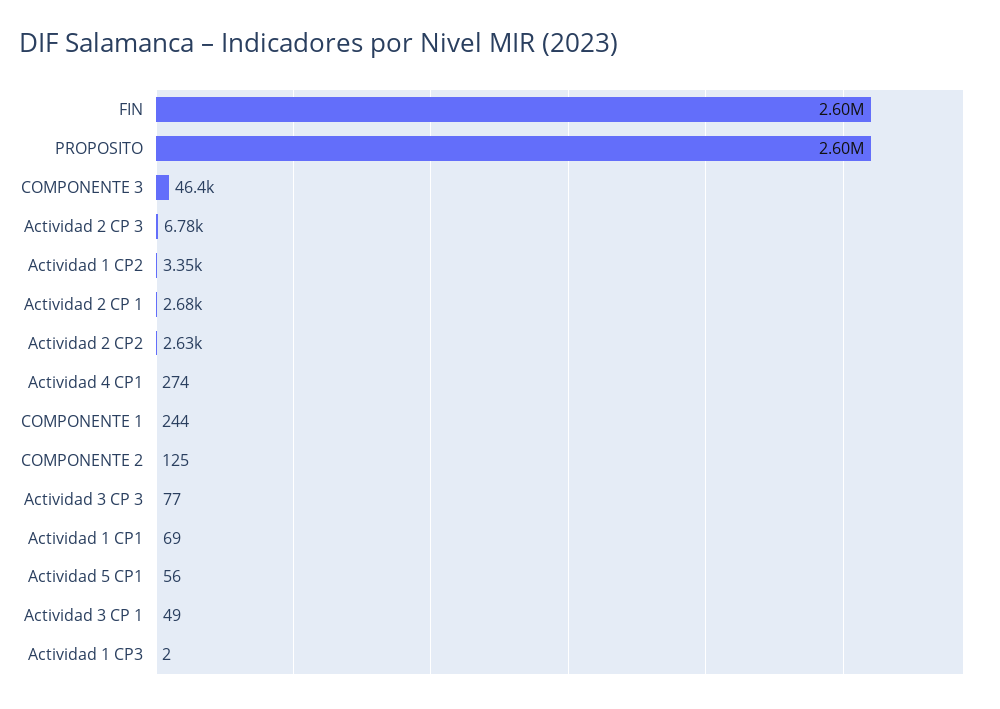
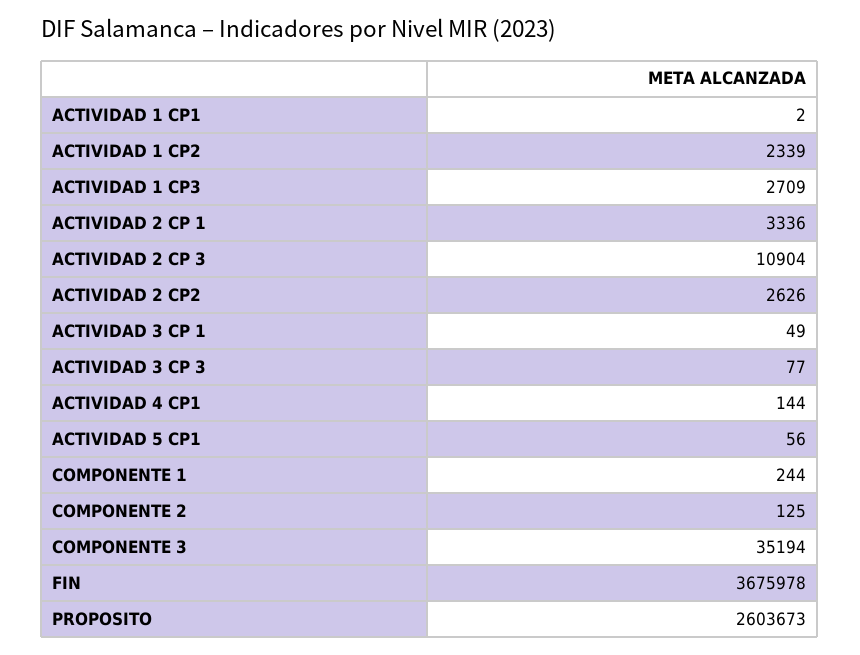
  {
-   "FIN": 2600000,
+   "FIN": 3675978,
    "PROPOSITO": 2603673,
-   "COMPONENTE 3": 46400,
+   "COMPONENTE 3": 35194,
-   "Actividad 2 CP 3": 6780,
+   "Actividad 2 CP 3": 10904,
-   "Actividad 1 CP2": 3350,
+   "Actividad 1 CP2": 2339,
-   "Actividad 2 CP 1": 2680,
+   "Actividad 2 CP 1": 3336,
    "Actividad 2 CP2": 2626,
-   "Actividad 4 CP1": 274,
+   "Actividad 4 CP1": 144,
    "COMPONENTE 1": 244,
    "COMPONENTE 2": 125,
    "Actividad 3 CP 3": 77,
-   "Actividad 1 CP1": 69,
+   "Actividad 1 CP1": 2,
    "Actividad 5 CP1": 56,
    "Actividad 3 CP 1": 49,
-   "Actividad 1 CP3": 2
+   "Actividad 1 CP3": 2709
  }

